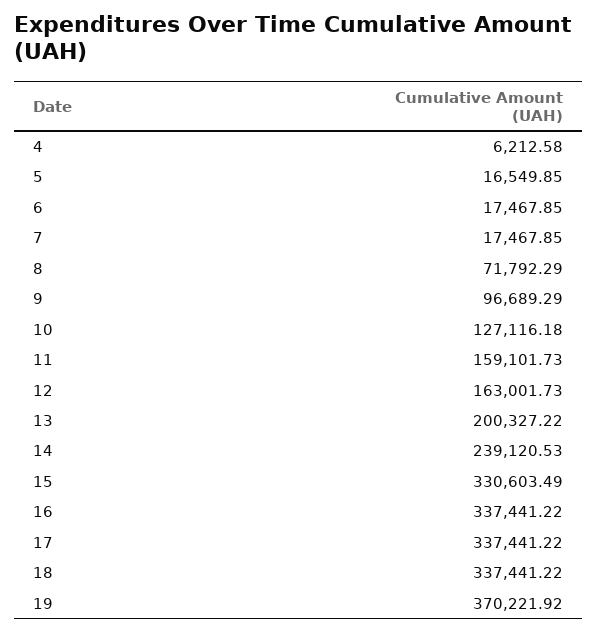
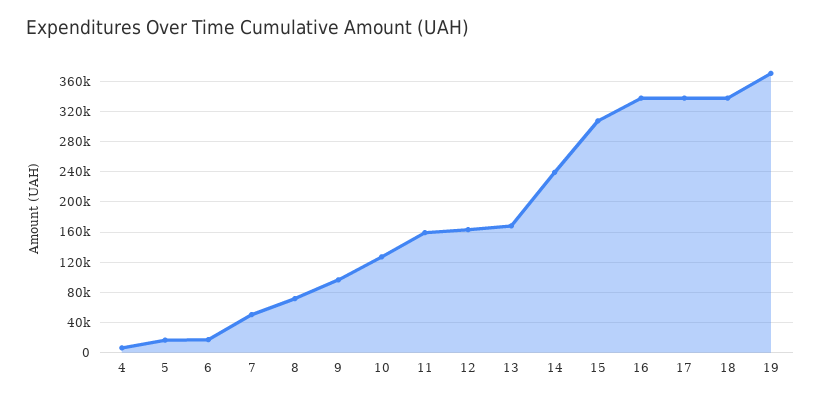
  {
    "4": 6212.58,
    "5": 16549.85,
    "6": 17467.85,
-   "7": 17467.85,
+   "7": 50000,
    "8": 71792.29,
    "9": 96689.29,
    "10": 127116.18,
    "11": 159101.73,
    "12": 163001.73,
-   "13": 200327.22,
+   "13": 170000,
    "14": 239120.53,
-   "15": 330603.49,
+   "15": 310000,
    "16": 337441.22,
    "17": 337441.22,
    "18": 337441.22,
    "19": 370221.92
  }

